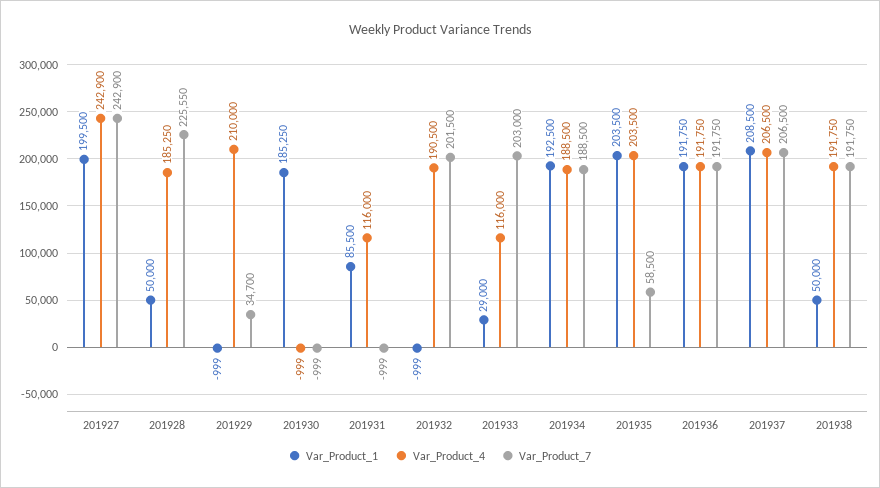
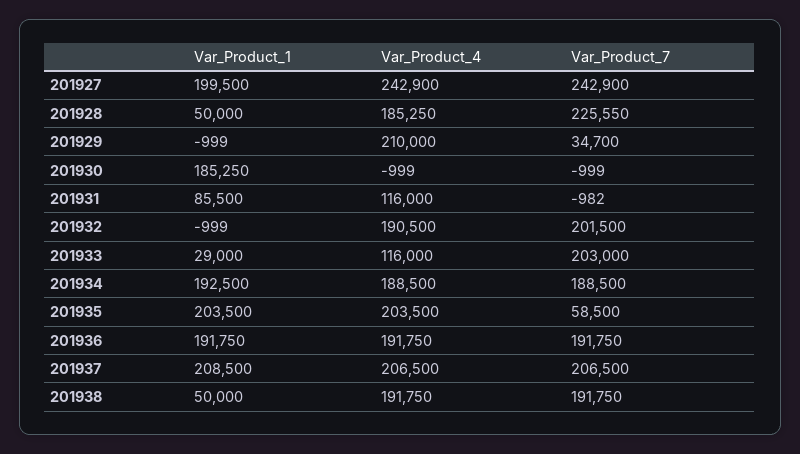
  {
    "Var_Product_1": {
      "201927": 199500,
      "201928": 50000,
      "201929": -999,
      "201930": 185250,
      "201931": 85500,
      "201932": -999,
      "201933": 29000,
      "201934": 192500,
      "201935": 203500,
      "201936": 191750,
      "201937": 208500,
      "201938": 50000
    },
    "Var_Product_4": {
      "201927": 242900,
      "201928": 185250,
      "201929": 210000,
      "201930": -999,
      "201931": 116000,
      "201932": 190500,
      "201933": 116000,
      "201934": 188500,
      "201935": 203500,
      "201936": 191750,
      "201937": 206500,
      "201938": 191750
    },
    "Var_Product_7": {
      "201927": 242900,
      "201928": 225550,
      "201929": 34700,
      "201930": -999,
-     "201931": -999,
+     "201931": -982,
      "201932": 201500,
      "201933": 203000,
      "201934": 188500,
      "201935": 58500,
      "201936": 191750,
      "201937": 206500,
      "201938": 191750
    }
  }

